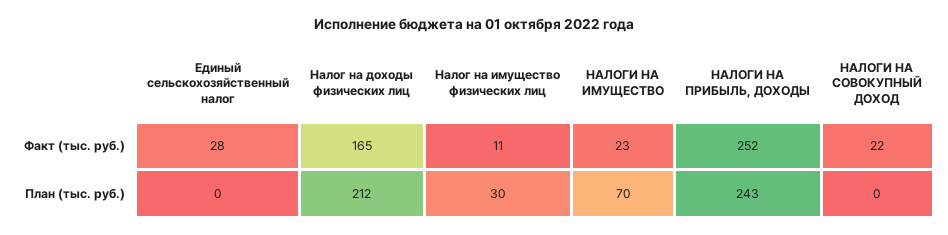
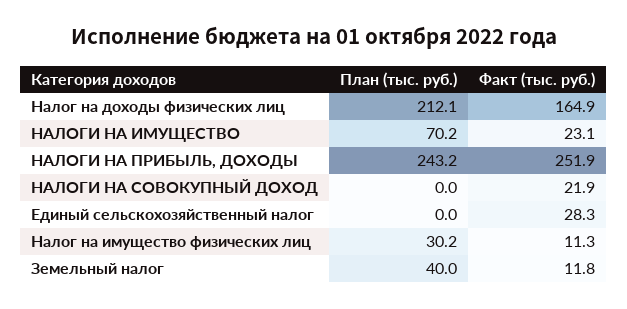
  {
    "Единый сельскохозяйственный налог": {
      "Факт (тыс. руб.)": 28.3,
      "План (тыс. руб.)": 0
    },
    "Налог на доходы физических лиц": {
      "Факт (тыс. руб.)": 164.9,
      "План (тыс. руб.)": 212.1
    },
    "Налог на имущество физических лиц": {
      "Факт (тыс. руб.)": 11.3,
      "План (тыс. руб.)": 30.2
    },
    "НАЛОГИ НА ИМУЩЕСТВО": {
      "Факт (тыс. руб.)": 23.1,
      "План (тыс. руб.)": 70.2
    },
    "НАЛОГИ НА ПРИБЫЛЬ, ДОХОДЫ": {
      "Факт (тыс. руб.)": 251.9,
      "План (тыс. руб.)": 243.2
    },
    "НАЛОГИ НА СОВОКУПНЫЙ ДОХОД": {
      "Факт (тыс. руб.)": 21.9,
      "План (тыс. руб.)": 0
-   }
+   },
+   "Земельный налог": {
+     "План (тыс. руб.)": 40,
+     "Факт (тыс. руб.)": 11.8
+   }
  }

